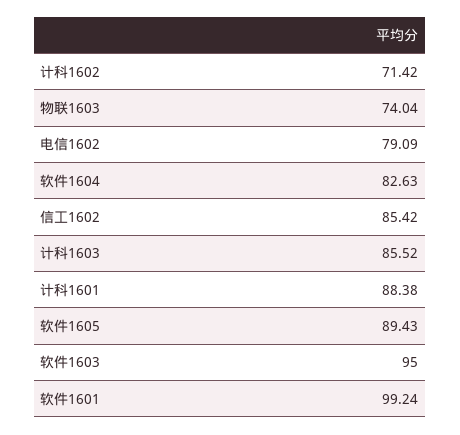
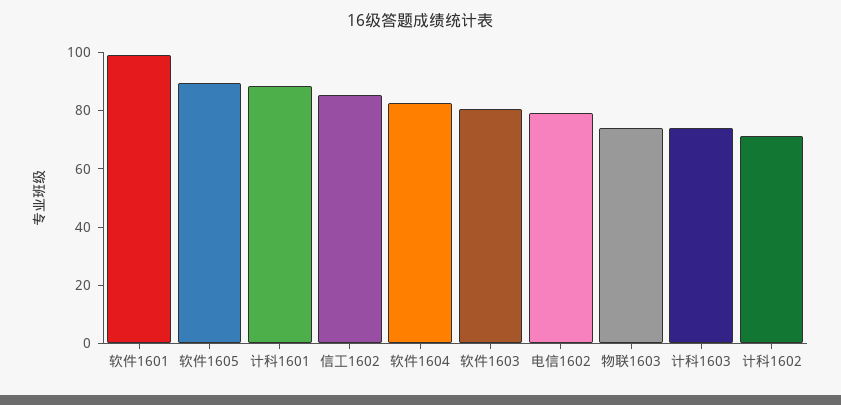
  {
    "计科1602": 71.42,
    "物联1603": 74.04,
    "电信1602": 79.09,
    "软件1604": 82.63,
    "信工1602": 85.42,
-   "计科1603": 85.52,
+   "计科1603": 75,
    "计科1601": 88.38,
    "软件1605": 89.43,
-   "软件1603": 95,
+   "软件1603": 80,
    "软件1601": 99.24
  }

